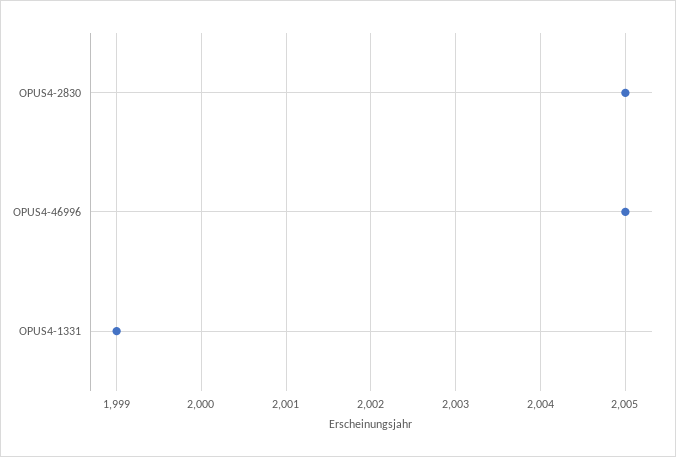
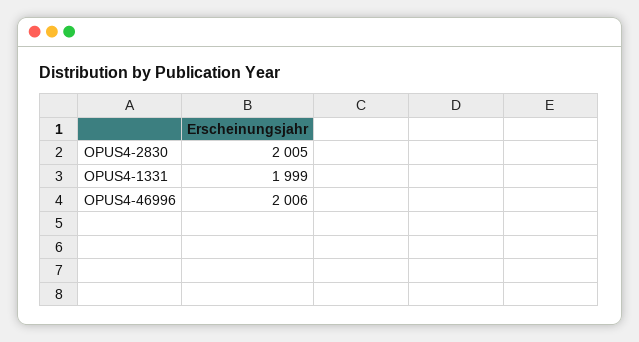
  {
    "OPUS4-2830": 2005,
-   "OPUS4-46996": 2005,
+   "OPUS4-46996": 2006,
    "OPUS4-1331": 1999
  }

